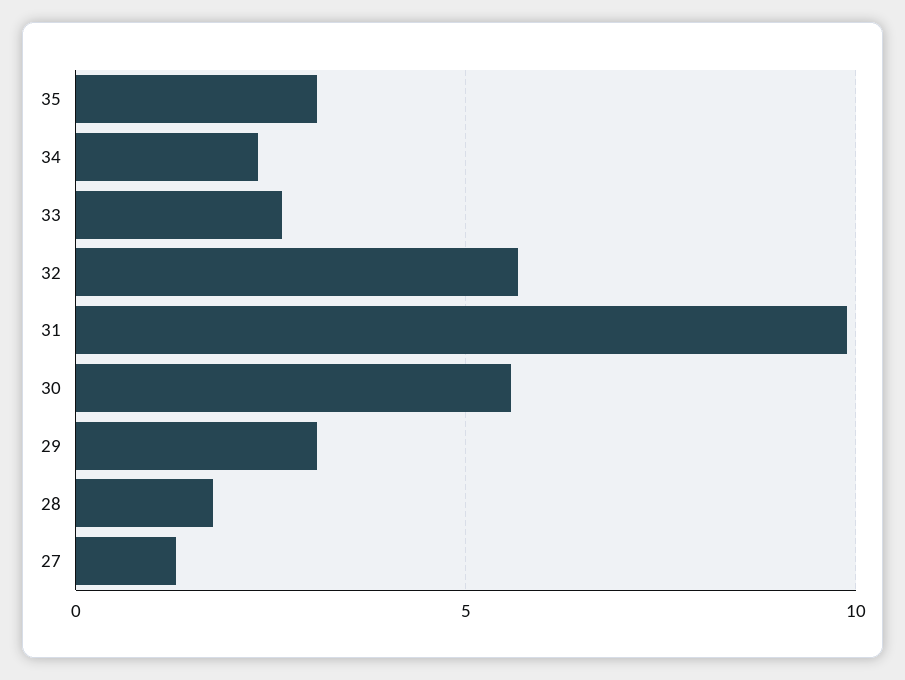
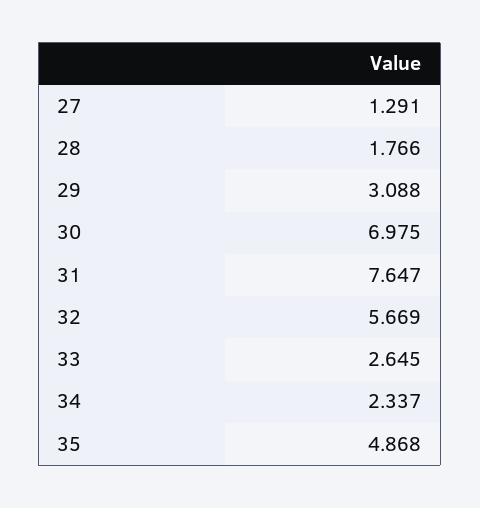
  {
-   "35": 3,
+   "35": 4.868,
    "34": 2.337,
    "33": 2.645,
    "32": 5.669,
-   "31": 10,
+   "31": 7.647,
-   "30": 5.5,
+   "30": 6.975,
    "29": 3.088,
    "28": 1.766,
    "27": 1.291
  }

